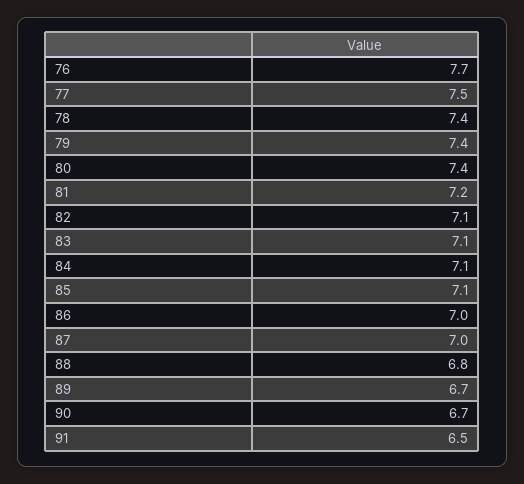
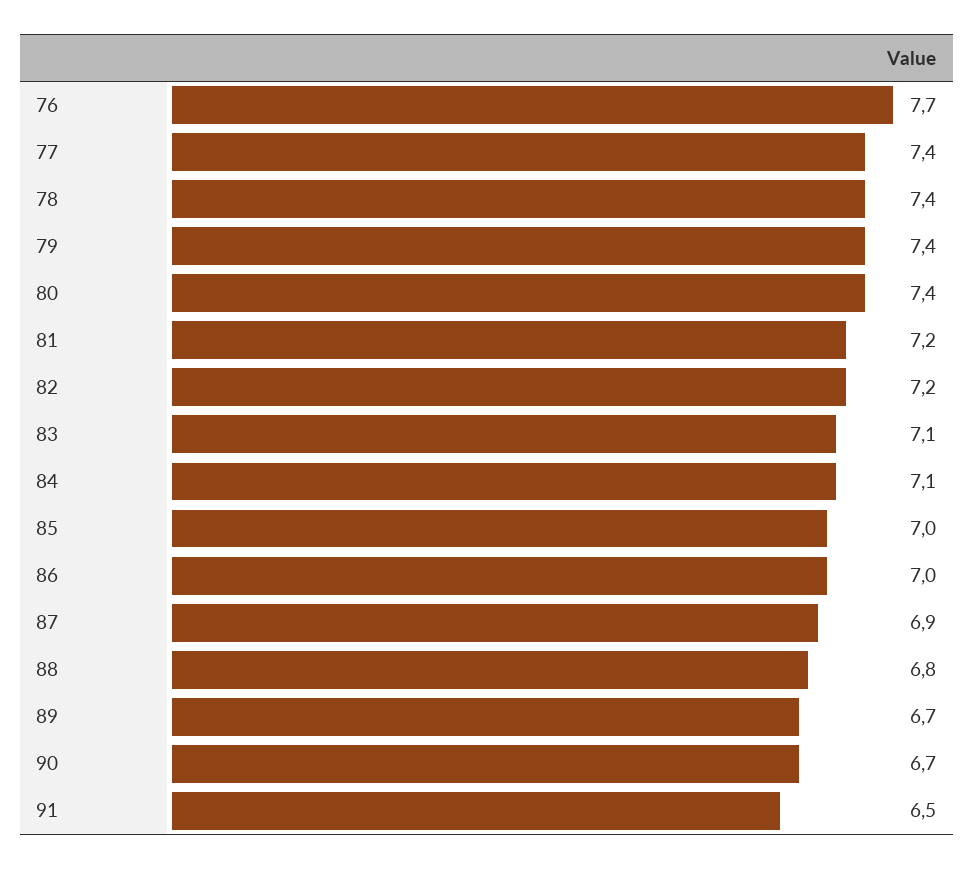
  {
    "76": 7.7,
-   "77": 7.5,
+   "77": 7.4,
    "78": 7.4,
    "79": 7.4,
    "80": 7.4,
    "81": 7.2,
-   "82": 7.1,
+   "82": 7.2,
    "83": 7.1,
    "84": 7.1,
-   "85": 7.1,
+   "85": 7,
    "86": 7,
-   "87": 7,
+   "87": 6.9,
    "88": 6.8,
    "89": 6.7,
    "90": 6.7,
    "91": 6.5
  }

